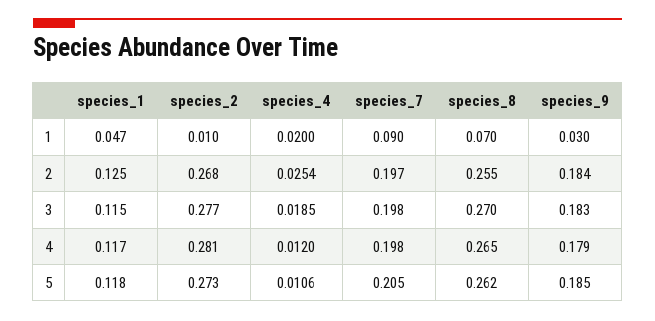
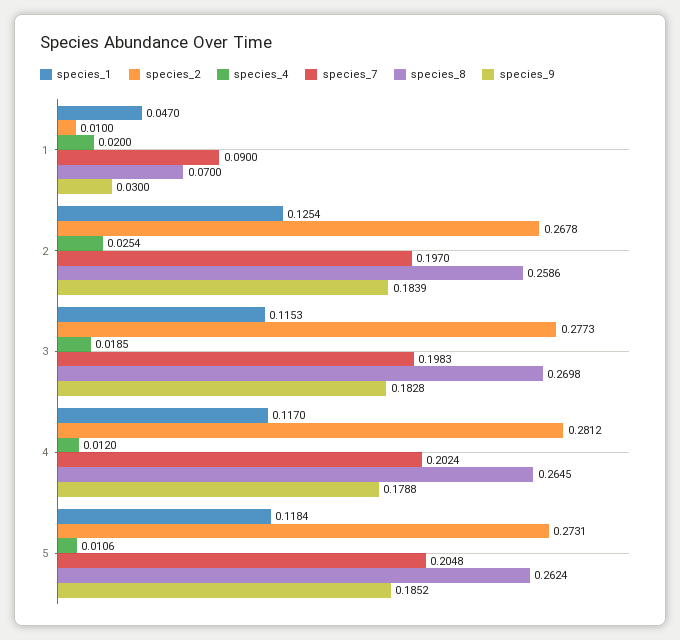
  {
    "species_1": {
      "1": 0.047,
      "2": 0.1254,
      "3": 0.1153,
      "4": 0.117,
      "5": 0.1184
    },
    "species_2": {
      "1": 0.01,
      "2": 0.2678,
      "3": 0.2773,
      "4": 0.2812,
      "5": 0.2731
    },
    "species_4": {
      "1": 0.02,
      "2": 0.0254,
      "3": 0.0185,
      "4": 0.012,
      "5": 0.0106
    },
    "species_7": {
      "1": 0.09,
      "2": 0.197,
      "3": 0.1983,
-     "4": 0.198,
+     "4": 0.2024,
      "5": 0.2048
    },
    "species_8": {
      "1": 0.07,
-     "2": 0.255,
+     "2": 0.2586,
      "3": 0.2698,
      "4": 0.2645,
      "5": 0.2624
    },
    "species_9": {
      "1": 0.03,
      "2": 0.1839,
      "3": 0.1828,
      "4": 0.1788,
      "5": 0.1852
    }
  }

